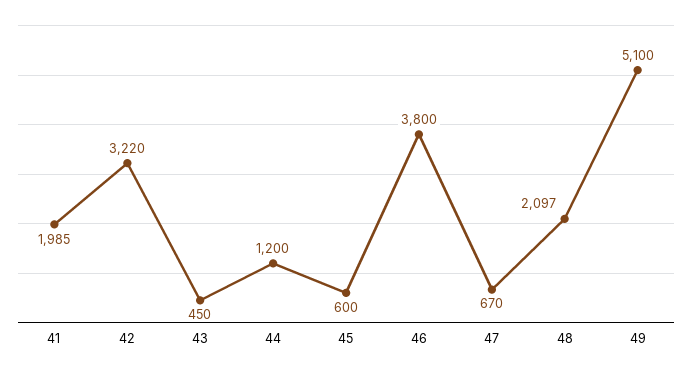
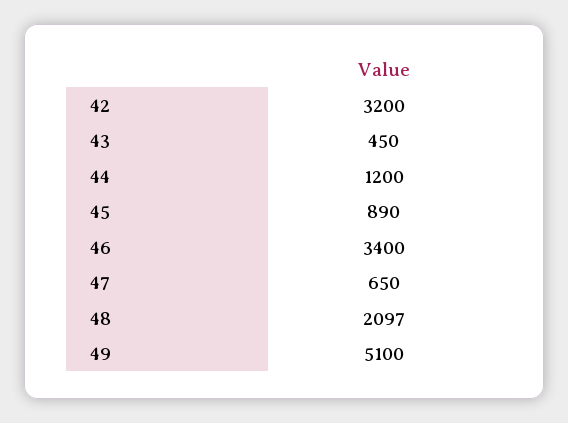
  {
-   "41": 1985,
-   "42": 3220,
+   "42": 3200,
    "43": 450,
    "44": 1200,
-   "45": 600,
+   "45": 890,
-   "46": 3800,
+   "46": 3400,
-   "47": 670,
+   "47": 650,
    "48": 2097,
    "49": 5100
  }

